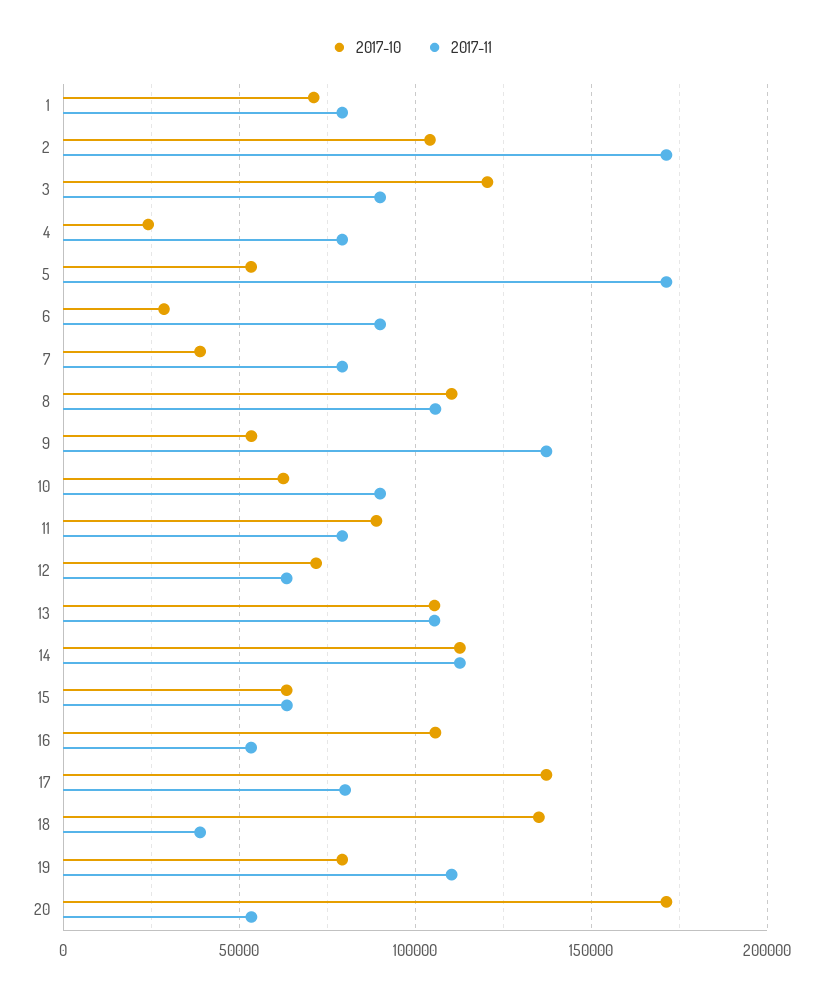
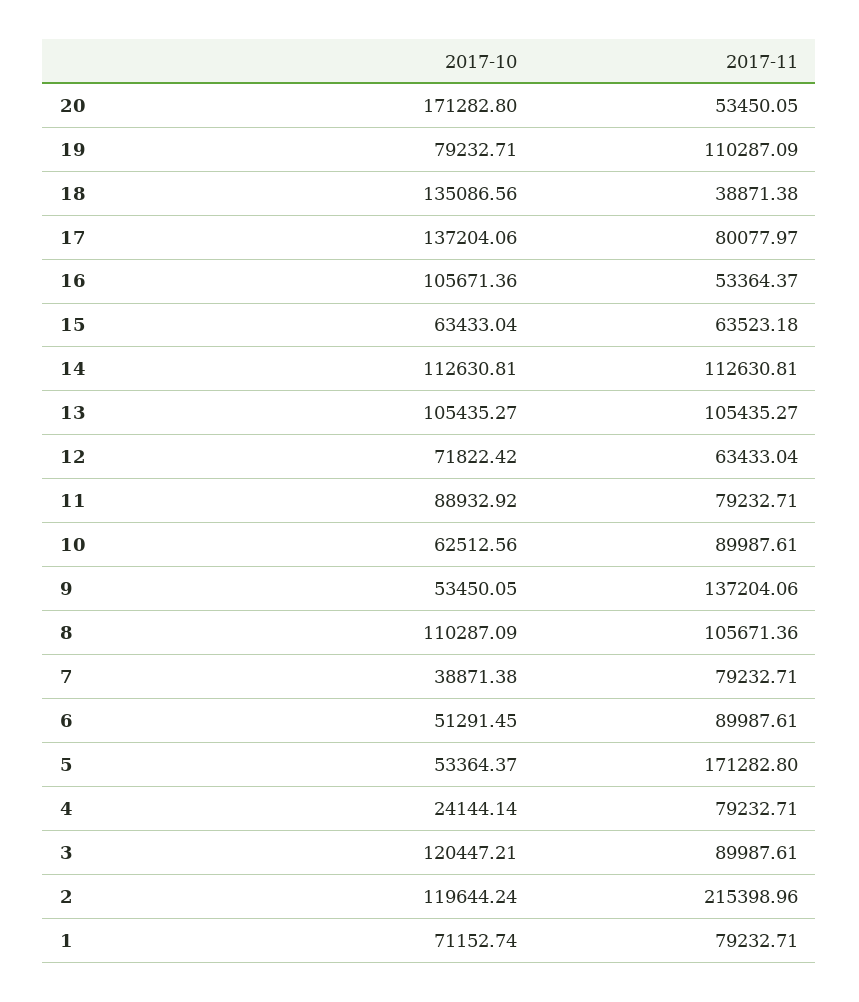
  {
    "2017-10": {
      "1": 71152.74,
-     "2": 105000,
+     "2": 119644.24,
      "3": 120447.21,
      "4": 24144.14,
      "5": 53364.37,
-     "6": 30000,
+     "6": 51291.45,
      "7": 38871.38,
      "8": 110287.09,
      "9": 53450.05,
      "10": 62512.56,
      "11": 88932.92,
      "12": 71822.42,
      "13": 105435.27,
      "14": 112630.81,
      "15": 63433.04,
      "16": 105671.36,
      "17": 137204.06,
      "18": 135086.56,
      "19": 79232.71,
      "20": 171282.8
    },
    "2017-11": {
      "1": 79232.71,
-     "2": 170000,
+     "2": 215398.96,
      "3": 89987.61,
      "4": 79232.71,
      "5": 171282.8,
      "6": 89987.61,
      "7": 79232.71,
      "8": 105671.36,
      "9": 137204.06,
      "10": 89987.61,
      "11": 79232.71,
      "12": 63433.04,
      "13": 105435.27,
      "14": 112630.81,
      "15": 63523.18,
      "16": 53364.37,
      "17": 80077.97,
      "18": 38871.38,
      "19": 110287.09,
      "20": 53450.05
    }
  }

